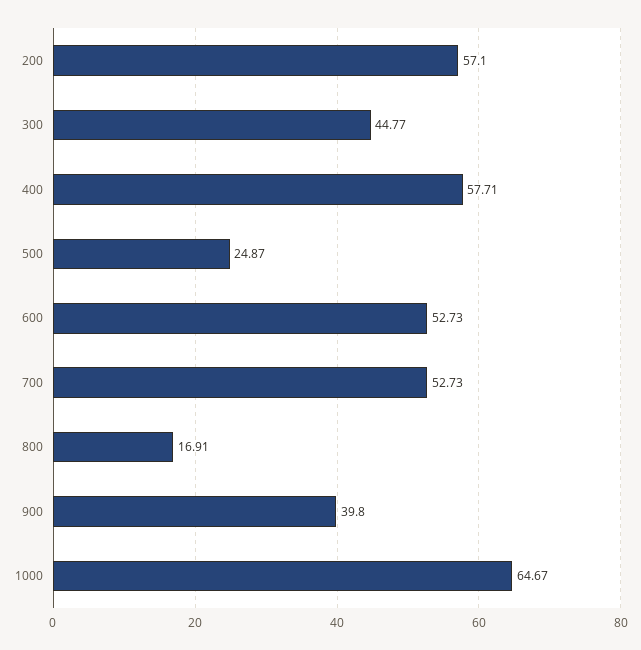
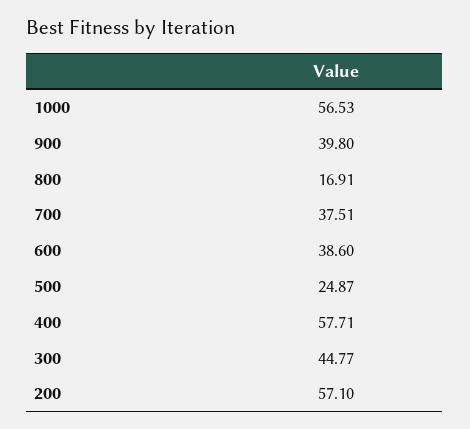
  {
    "200": 57.1,
    "300": 44.77,
    "400": 57.71,
    "500": 24.87,
-   "600": 52.73,
+   "600": 38.6,
-   "700": 52.73,
+   "700": 37.51,
    "800": 16.91,
    "900": 39.8,
-   "1000": 64.67
+   "1000": 56.53
  }

